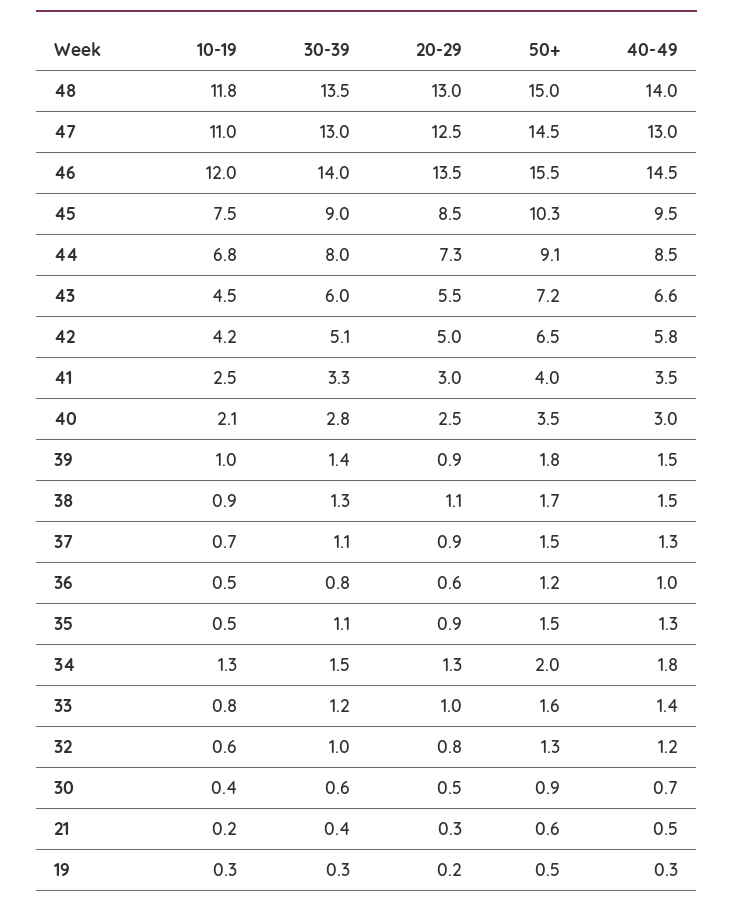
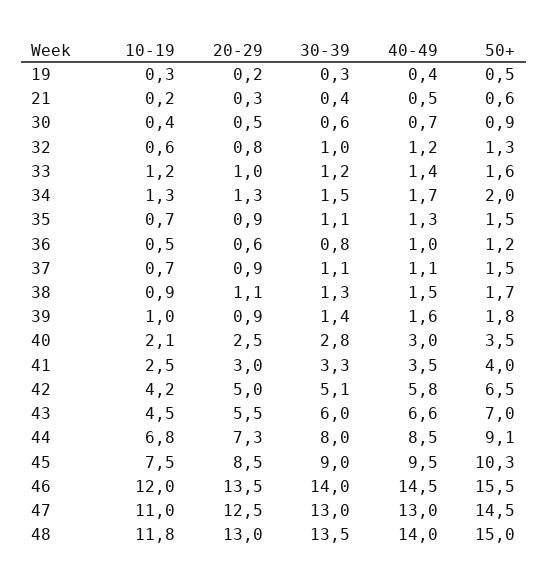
  {
    "10-19": {
      "48": 11.8,
      "47": 11,
      "46": 12,
      "45": 7.5,
      "44": 6.8,
      "43": 4.5,
      "42": 4.2,
      "41": 2.5,
      "40": 2.1,
      "39": 1,
      "38": 0.9,
      "37": 0.7,
      "36": 0.5,
-     "35": 0.5,
+     "35": 0.7,
      "34": 1.3,
-     "33": 0.8,
+     "33": 1.2,
      "32": 0.6,
      "30": 0.4,
      "21": 0.2,
      "19": 0.3
    },
    "30-39": {
      "48": 13.5,
      "47": 13,
      "46": 14,
      "45": 9,
      "44": 8,
      "43": 6,
      "42": 5.1,
      "41": 3.3,
      "40": 2.8,
      "39": 1.4,
      "38": 1.3,
      "37": 1.1,
      "36": 0.8,
      "35": 1.1,
      "34": 1.5,
      "33": 1.2,
      "32": 1,
      "30": 0.6,
      "21": 0.4,
      "19": 0.3
    },
    "20-29": {
      "48": 13,
      "47": 12.5,
      "46": 13.5,
      "45": 8.5,
      "44": 7.3,
      "43": 5.5,
      "42": 5,
      "41": 3,
      "40": 2.5,
      "39": 0.9,
      "38": 1.1,
      "37": 0.9,
      "36": 0.6,
      "35": 0.9,
      "34": 1.3,
      "33": 1,
      "32": 0.8,
      "30": 0.5,
      "21": 0.3,
      "19": 0.2
    },
    "50+": {
      "48": 15,
      "47": 14.5,
      "46": 15.5,
      "45": 10.3,
      "44": 9.1,
-     "43": 7.2,
+     "43": 7,
      "42": 6.5,
      "41": 4,
      "40": 3.5,
      "39": 1.8,
      "38": 1.7,
      "37": 1.5,
      "36": 1.2,
      "35": 1.5,
      "34": 2,
      "33": 1.6,
      "32": 1.3,
      "30": 0.9,
      "21": 0.6,
      "19": 0.5
    },
    "40-49": {
      "48": 14,
      "47": 13,
      "46": 14.5,
      "45": 9.5,
      "44": 8.5,
      "43": 6.6,
      "42": 5.8,
      "41": 3.5,
      "40": 3,
-     "39": 1.5,
+     "39": 1.6,
      "38": 1.5,
-     "37": 1.3,
+     "37": 1.1,
      "36": 1,
      "35": 1.3,
-     "34": 1.8,
+     "34": 1.7,
      "33": 1.4,
      "32": 1.2,
      "30": 0.7,
      "21": 0.5,
-     "19": 0.3
+     "19": 0.4
    }
  }

